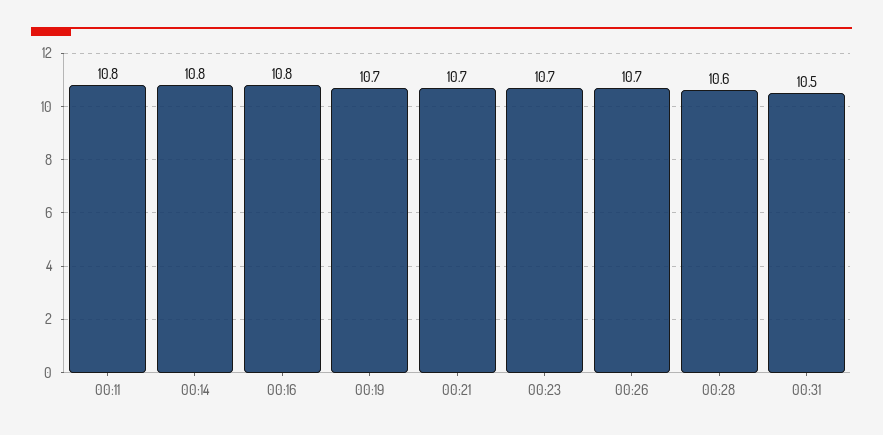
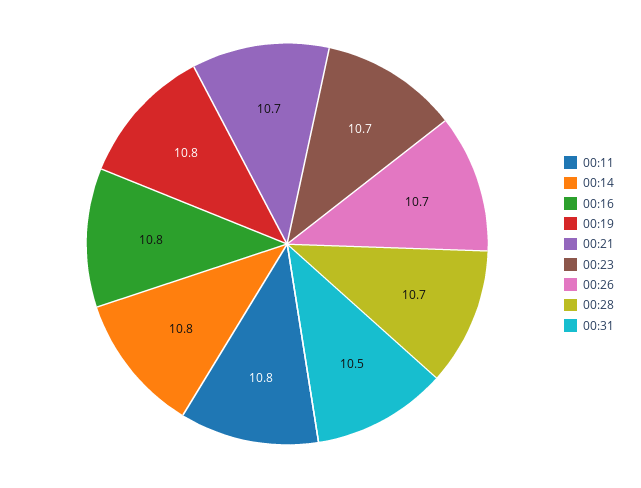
  {
    "00:11": 10.8,
    "00:14": 10.8,
    "00:16": 10.8,
-   "00:19": 10.7,
+   "00:19": 10.8,
    "00:21": 10.7,
    "00:23": 10.7,
    "00:26": 10.7,
-   "00:28": 10.6,
+   "00:28": 10.7,
    "00:31": 10.5
  }

